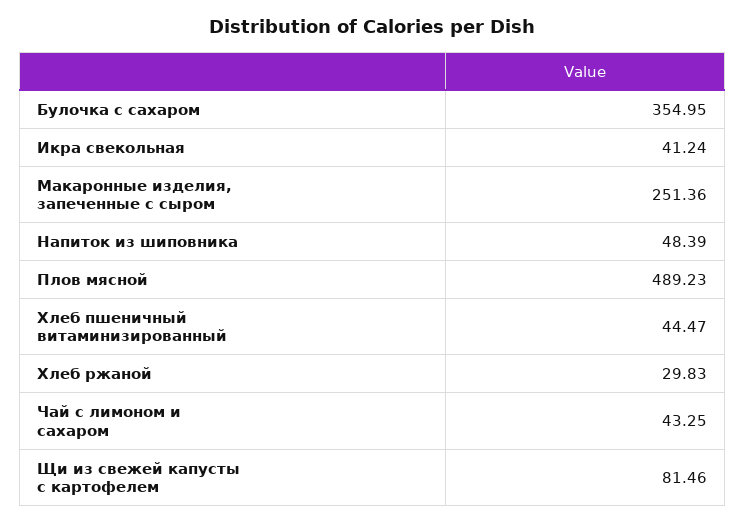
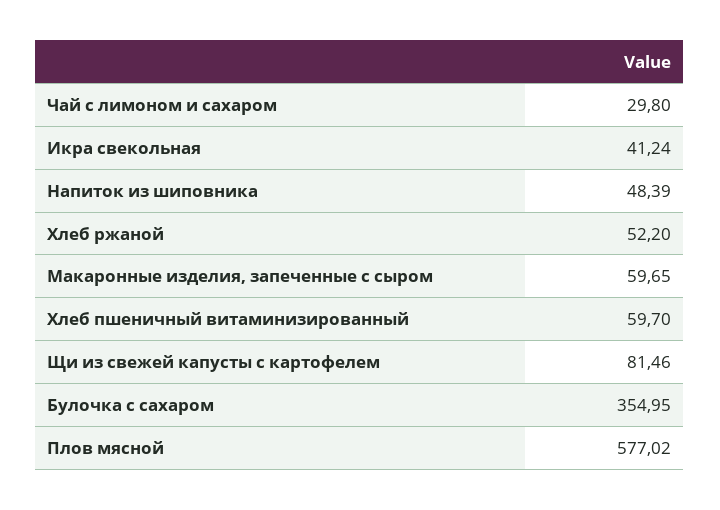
  {
    "Булочка с сахаром": 354.95,
    "Икра свекольная": 41.24,
-   "Макаронные изделия, запеченные с сыром": 251.36,
+   "Макаронные изделия, запеченные с сыром": 59.65,
    "Напиток из шиповника": 48.39,
-   "Плов мясной": 489.23,
+   "Плов мясной": 577.02,
-   "Хлеб пшеничный витаминизированный": 44.47,
+   "Хлеб пшеничный витаминизированный": 59.7,
-   "Хлеб ржаной": 29.83,
+   "Хлеб ржаной": 52.2,
-   "Чай с лимоном и сахаром": 43.25,
+   "Чай с лимоном и сахаром": 29.8,
    "Щи из свежей капусты с картофелем": 81.46
  }

